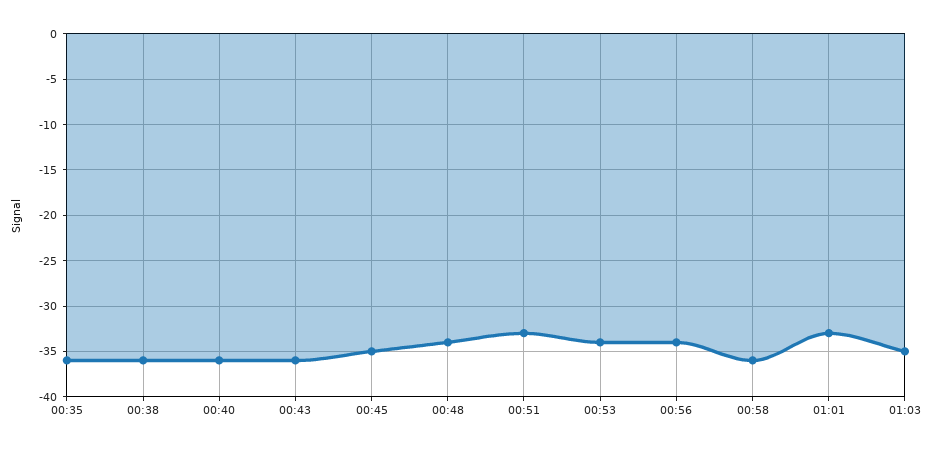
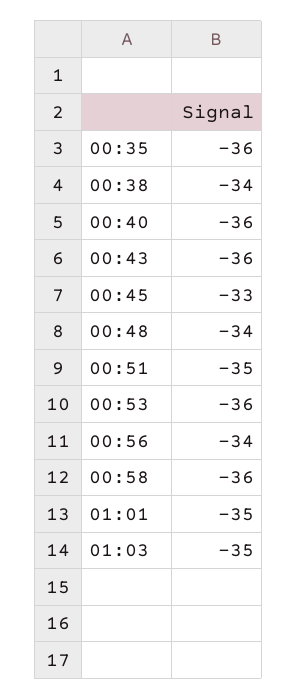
  {
    "00:35": -36,
-   "00:38": -36,
+   "00:38": -34,
    "00:40": -36,
    "00:43": -36,
-   "00:45": -35,
+   "00:45": -33,
    "00:48": -34,
-   "00:51": -33,
+   "00:51": -35,
-   "00:53": -34,
+   "00:53": -36,
    "00:56": -34,
    "00:58": -36,
-   "01:01": -33,
+   "01:01": -35,
    "01:03": -35
  }

